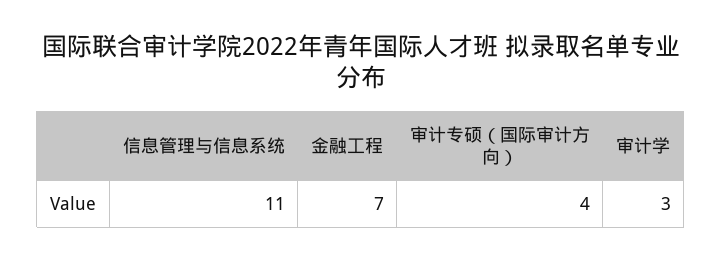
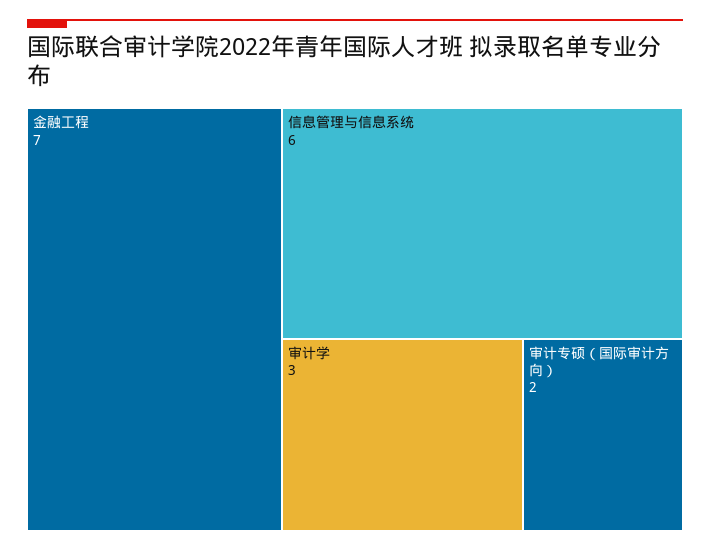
  {
-   "信息管理与信息系统": 11,
+   "信息管理与信息系统": 6,
    "金融工程": 7,
-   "审计专硕（国际审计方向）": 4,
+   "审计专硕（国际审计方向）": 2,
    "审计学": 3
  }

